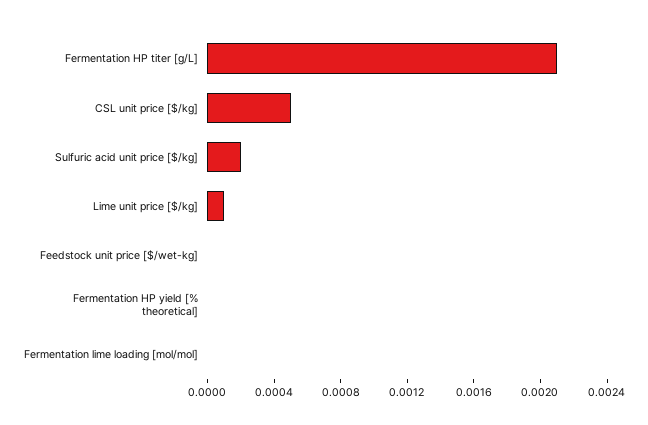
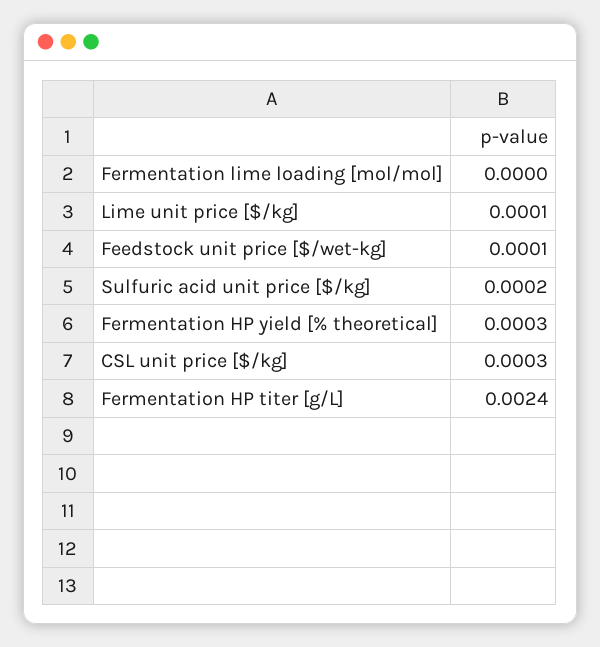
  {
-   "Fermentation HP titer [g/L]": 0.0021,
+   "Fermentation HP titer [g/L]": 0.0024,
-   "CSL unit price [$/kg]": 0.0005,
+   "CSL unit price [$/kg]": 0.0003,
    "Sulfuric acid unit price [$/kg]": 0.0002,
    "Lime unit price [$/kg]": 0.0001,
-   "Feedstock unit price [$/wet-kg]": 0,
+   "Feedstock unit price [$/wet-kg]": 0.0001,
-   "Fermentation HP yield [% theoretical]": 0,
+   "Fermentation HP yield [% theoretical]": 0.0003,
    "Fermentation lime loading [mol/mol]": 0
  }

